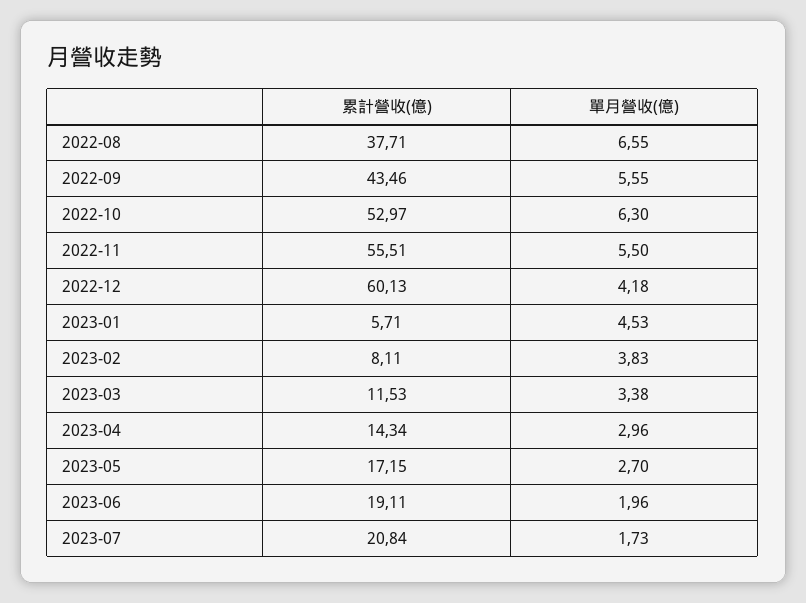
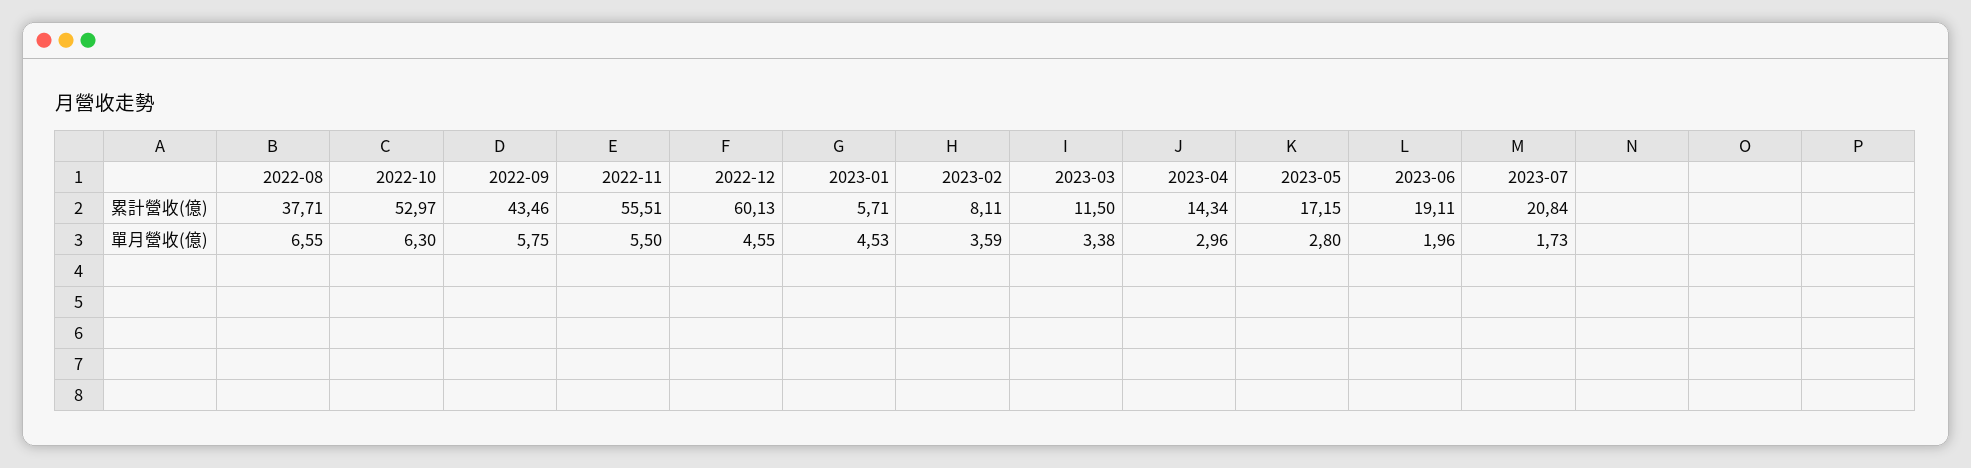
  {
    "累計營收(億)": {
      "2022-08": 37.71,
      "2022-09": 43.46,
      "2022-10": 52.97,
      "2022-11": 55.51,
      "2022-12": 60.13,
      "2023-01": 5.71,
      "2023-02": 8.11,
-     "2023-03": 11.53,
+     "2023-03": 11.5,
      "2023-04": 14.34,
      "2023-05": 17.15,
      "2023-06": 19.11,
      "2023-07": 20.84
    },
    "單月營收(億)": {
      "2022-08": 6.55,
-     "2022-09": 5.55,
+     "2022-09": 5.75,
      "2022-10": 6.3,
      "2022-11": 5.5,
-     "2022-12": 4.18,
+     "2022-12": 4.55,
      "2023-01": 4.53,
-     "2023-02": 3.83,
+     "2023-02": 3.59,
      "2023-03": 3.38,
      "2023-04": 2.96,
-     "2023-05": 2.7,
+     "2023-05": 2.8,
      "2023-06": 1.96,
      "2023-07": 1.73
    }
  }

